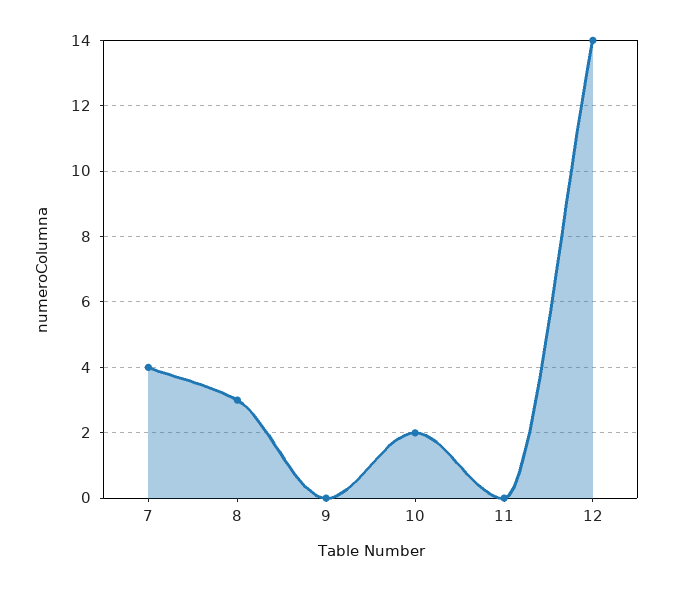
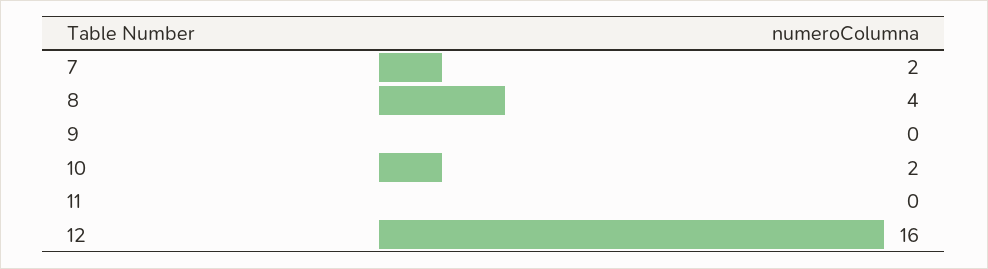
  {
-   "7": 4,
+   "7": 2,
-   "8": 3,
+   "8": 4,
    "9": 0,
    "10": 2,
    "11": 0,
-   "12": 14
+   "12": 16
  }

